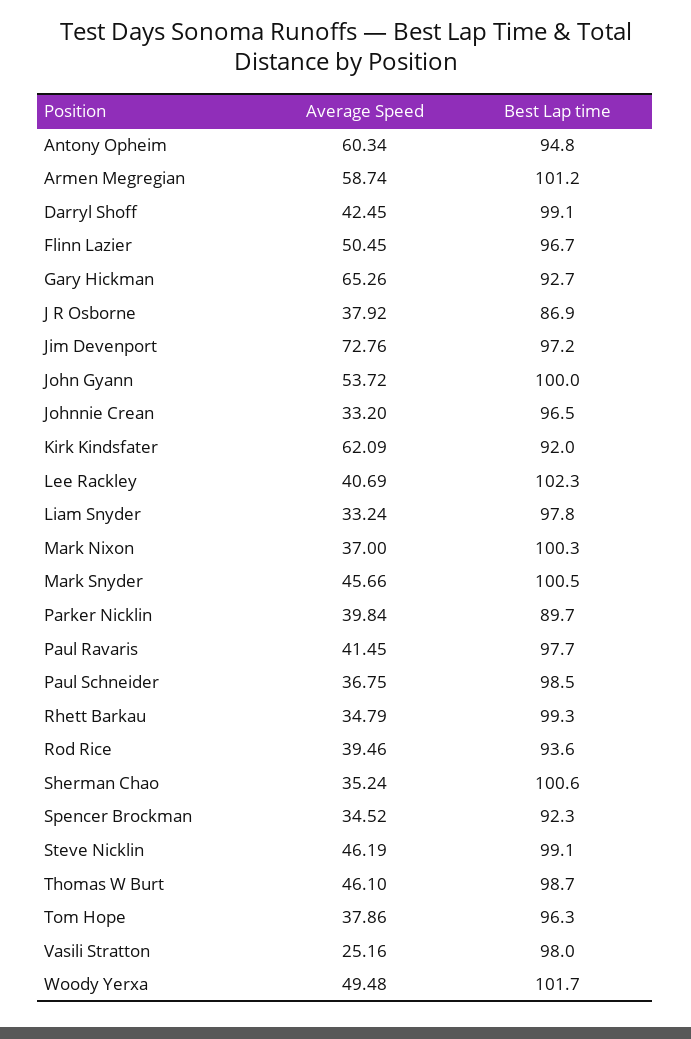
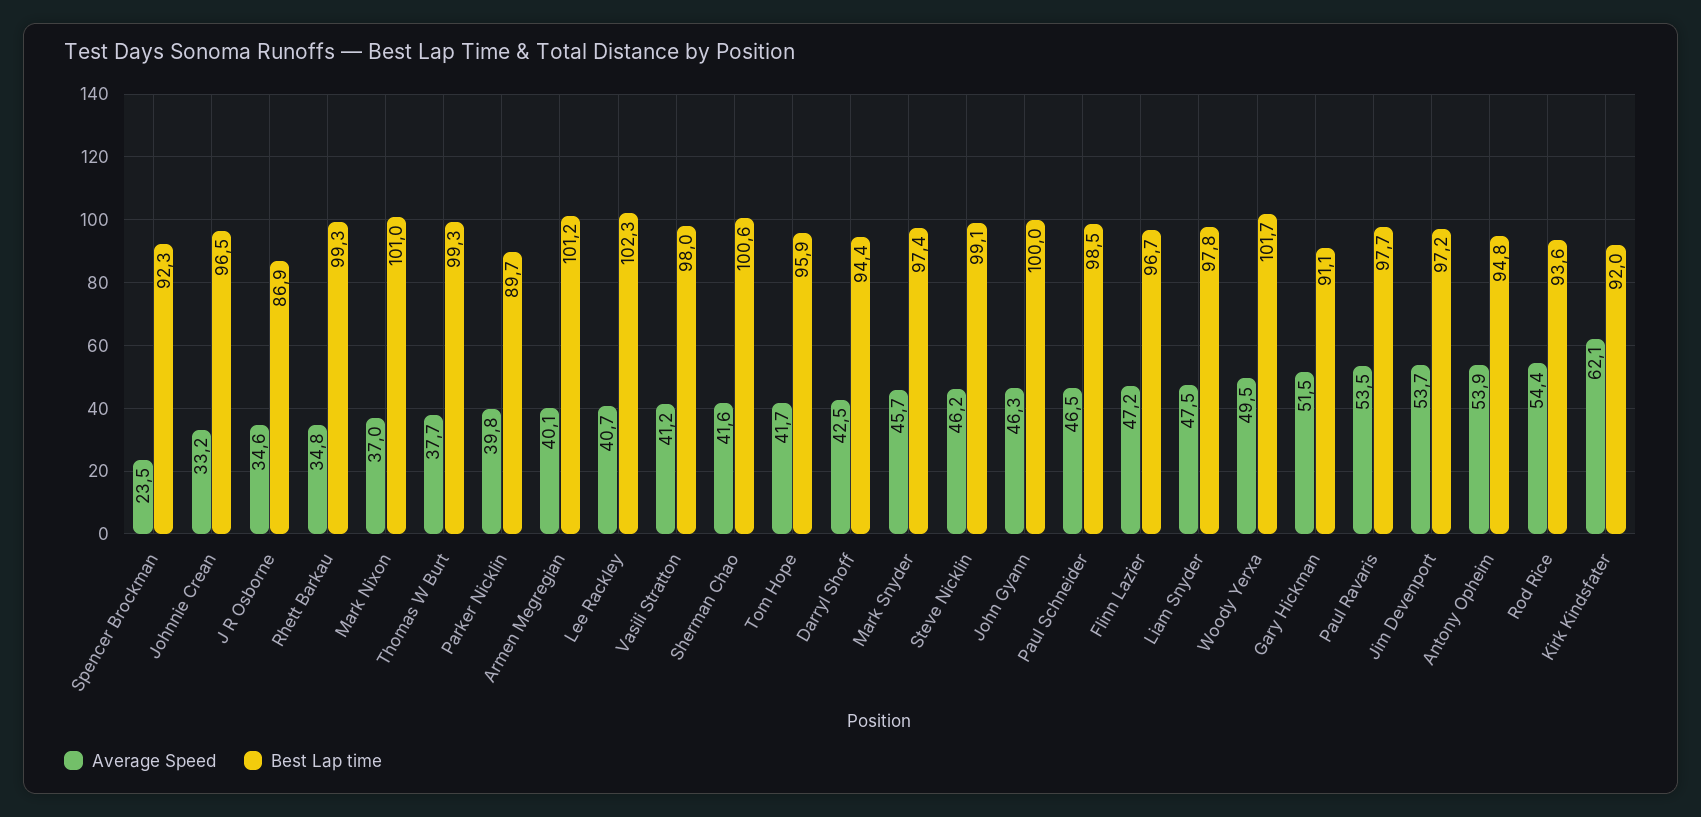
  {
    "Average Speed": {
-     "Antony Opheim": 60.34,
+     "Antony Opheim": 53.9,
-     "Armen Megregian": 58.74,
+     "Armen Megregian": 40.1,
      "Darryl Shoff": 42.45,
-     "Flinn Lazier": 50.45,
+     "Flinn Lazier": 47.2,
-     "Gary Hickman": 65.26,
+     "Gary Hickman": 51.5,
-     "J R Osborne": 37.92,
+     "J R Osborne": 34.6,
-     "Jim Devenport": 72.76,
+     "Jim Devenport": 53.7,
-     "John Gyann": 53.72,
+     "John Gyann": 46.3,
      "Johnnie Crean": 33.2,
      "Kirk Kindsfater": 62.09,
      "Lee Rackley": 40.69,
-     "Liam Snyder": 33.24,
+     "Liam Snyder": 47.5,
      "Mark Nixon": 37,
      "Mark Snyder": 45.66,
      "Parker Nicklin": 39.84,
-     "Paul Ravaris": 41.45,
+     "Paul Ravaris": 53.5,
-     "Paul Schneider": 36.75,
+     "Paul Schneider": 46.5,
      "Rhett Barkau": 34.79,
-     "Rod Rice": 39.46,
+     "Rod Rice": 54.4,
-     "Sherman Chao": 35.24,
+     "Sherman Chao": 41.6,
-     "Spencer Brockman": 34.52,
+     "Spencer Brockman": 23.5,
      "Steve Nicklin": 46.19,
-     "Thomas W Burt": 46.1,
+     "Thomas W Burt": 37.7,
-     "Tom Hope": 37.86,
+     "Tom Hope": 41.7,
-     "Vasili Stratton": 25.16,
+     "Vasili Stratton": 41.2,
      "Woody Yerxa": 49.48
    },
    "Best Lap time": {
      "Antony Opheim": 94.8,
      "Armen Megregian": 101.2,
-     "Darryl Shoff": 99.1,
+     "Darryl Shoff": 94.4,
      "Flinn Lazier": 96.7,
-     "Gary Hickman": 92.7,
+     "Gary Hickman": 91.1,
      "J R Osborne": 86.9,
      "Jim Devenport": 97.2,
      "John Gyann": 100,
      "Johnnie Crean": 96.5,
      "Kirk Kindsfater": 92,
      "Lee Rackley": 102.3,
      "Liam Snyder": 97.8,
-     "Mark Nixon": 100.3,
+     "Mark Nixon": 101,
-     "Mark Snyder": 100.5,
+     "Mark Snyder": 97.4,
      "Parker Nicklin": 89.7,
      "Paul Ravaris": 97.7,
      "Paul Schneider": 98.5,
      "Rhett Barkau": 99.3,
      "Rod Rice": 93.6,
      "Sherman Chao": 100.6,
      "Spencer Brockman": 92.3,
      "Steve Nicklin": 99.1,
-     "Thomas W Burt": 98.7,
+     "Thomas W Burt": 99.3,
-     "Tom Hope": 96.3,
+     "Tom Hope": 95.9,
      "Vasili Stratton": 98,
      "Woody Yerxa": 101.7
    }
  }

